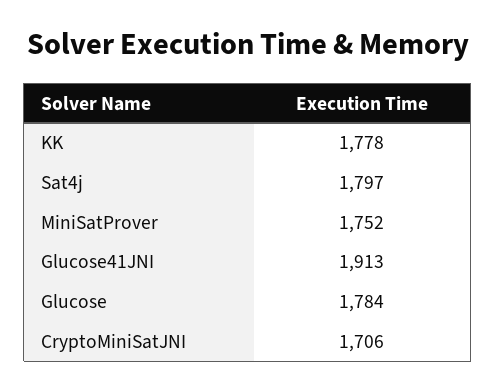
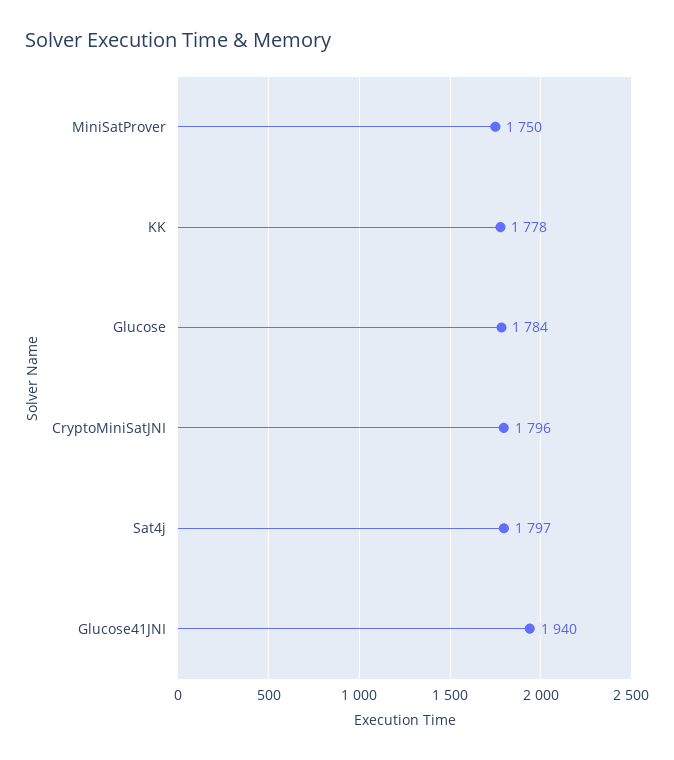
  {
    "KK": 1778,
    "Sat4j": 1797,
-   "MiniSatProver": 1752,
+   "MiniSatProver": 1750,
-   "Glucose41JNI": 1913,
+   "Glucose41JNI": 1940,
    "Glucose": 1784,
-   "CryptoMiniSatJNI": 1706
+   "CryptoMiniSatJNI": 1796
  }

